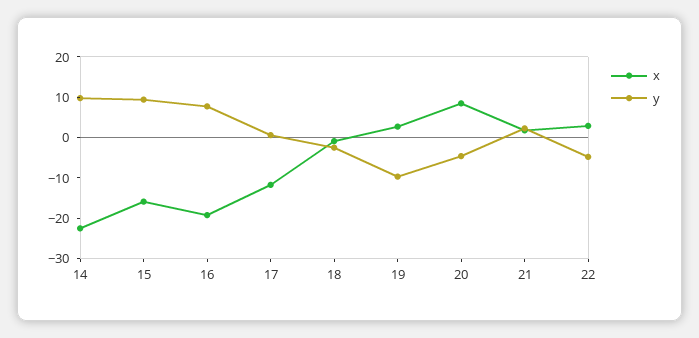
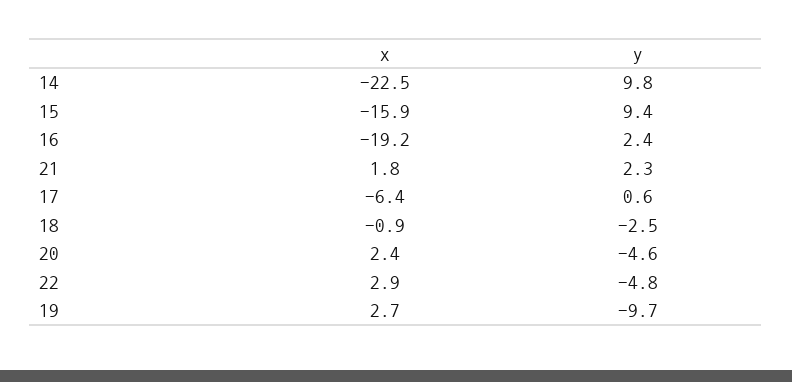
  {
    "x": {
      "14": -22.5,
      "15": -15.9,
      "16": -19.2,
-     "17": -12,
+     "17": -6.4,
      "18": -0.9,
      "19": 2.7,
-     "20": 8,
+     "20": 2.4,
      "21": 1.8,
      "22": 2.9
    },
    "y": {
      "14": 9.8,
      "15": 9.4,
-     "16": 8,
+     "16": 2.4,
      "17": 0.6,
      "18": -2.5,
      "19": -9.7,
      "20": -4.6,
      "21": 2.3,
      "22": -4.8
    }
  }

